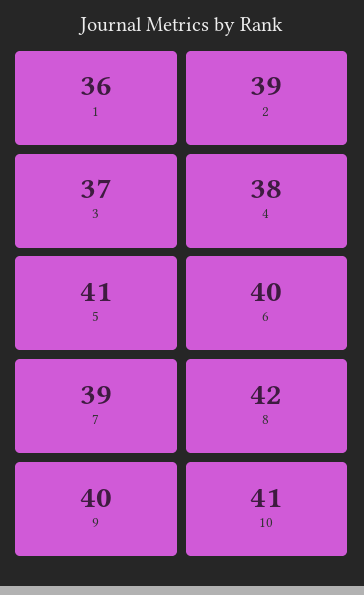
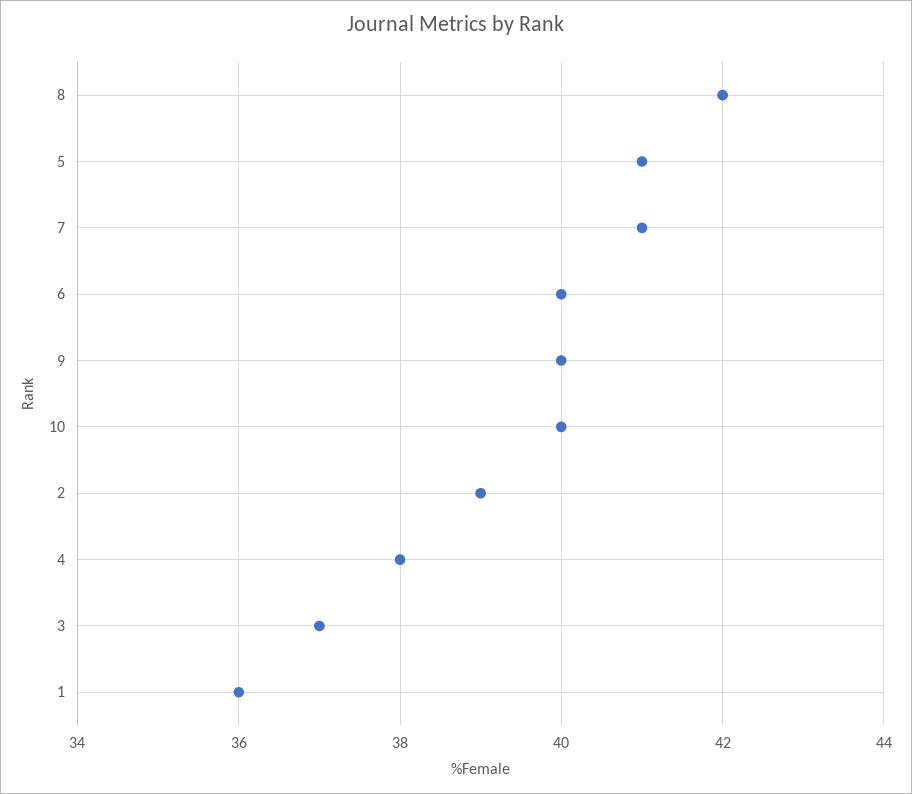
  {
    "1": 36,
    "2": 39,
    "3": 37,
    "4": 38,
    "5": 41,
    "6": 40,
-   "7": 39,
+   "7": 41,
    "8": 42,
    "9": 40,
-   "10": 41
+   "10": 40
  }

